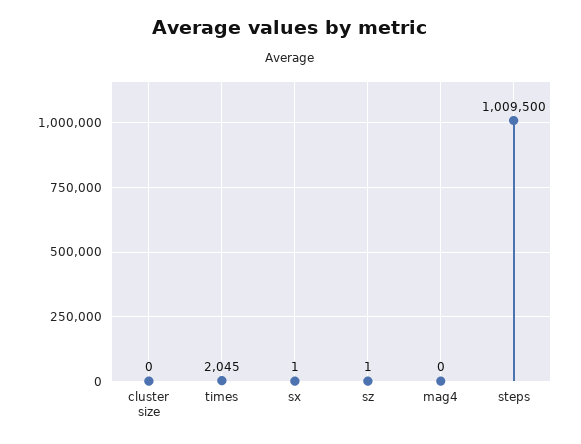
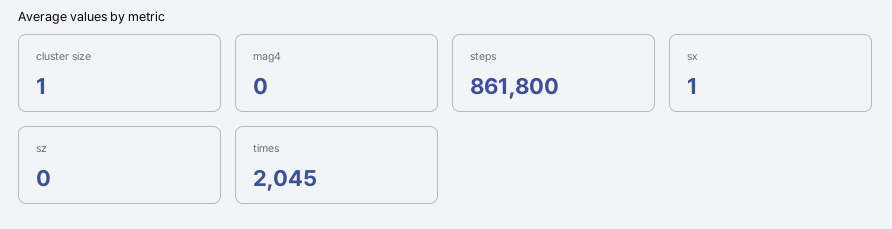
  {
-   "cluster size": 0,
+   "cluster size": 1,
    "times": 2045,
    "sx": 1,
-   "sz": 1,
+   "sz": 0,
    "mag4": 0,
-   "steps": 1009500
+   "steps": 861800
  }

